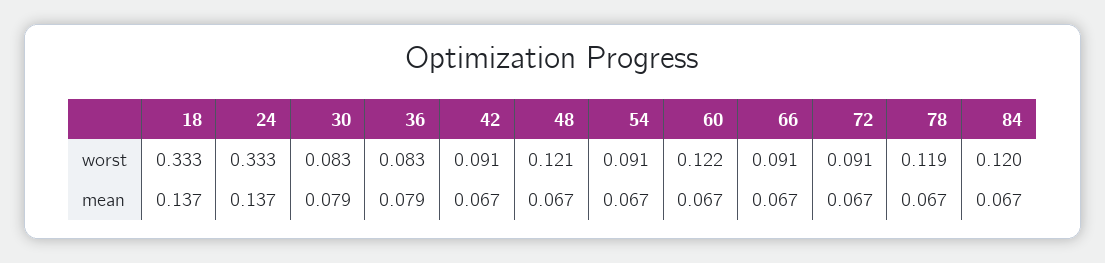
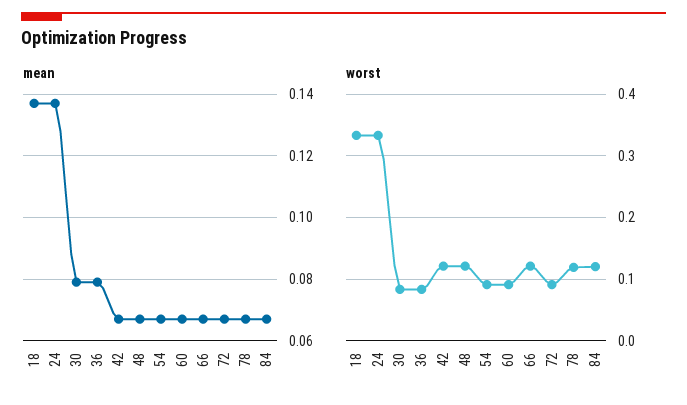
  {
    "worst": {
      "18": 0.333,
      "24": 0.333,
      "30": 0.083,
      "36": 0.083,
-     "42": 0.091,
+     "42": 0.12,
      "48": 0.121,
      "54": 0.091,
-     "60": 0.122,
+     "60": 0.09,
-     "66": 0.091,
+     "66": 0.12,
      "72": 0.091,
      "78": 0.119,
      "84": 0.12
    },
    "mean": {
      "18": 0.137,
      "24": 0.137,
      "30": 0.079,
      "36": 0.079,
      "42": 0.067,
      "48": 0.067,
      "54": 0.067,
      "60": 0.067,
      "66": 0.067,
      "72": 0.067,
      "78": 0.067,
      "84": 0.067
    }
  }

